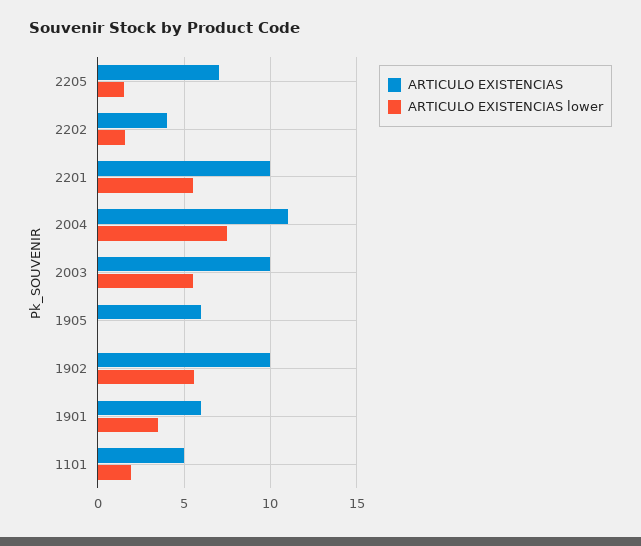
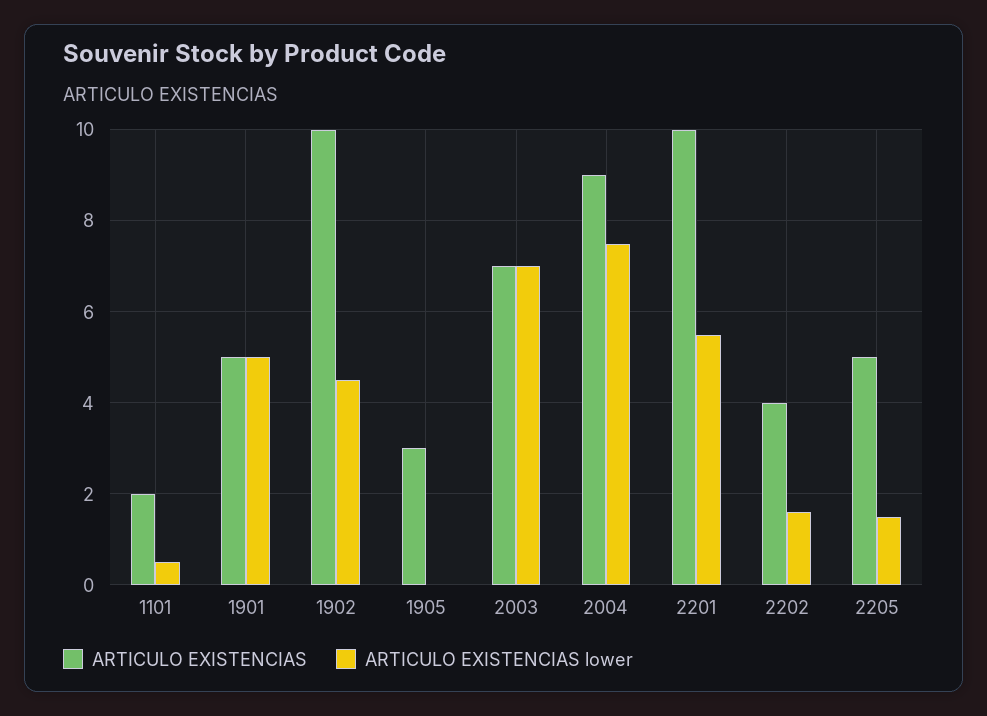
  {
    "ARTICULO EXISTENCIAS": {
-     "2205": 7,
+     "2205": 5,
      "2202": 4,
      "2201": 10,
-     "2004": 11,
+     "2004": 9,
-     "2003": 10,
+     "2003": 7,
-     "1905": 6,
+     "1905": 3,
      "1902": 10,
-     "1901": 6,
+     "1901": 5,
-     "1101": 5
+     "1101": 2
    },
    "ARTICULO EXISTENCIAS lower": {
      "2205": 1.5,
      "2202": 1.5,
      "2201": 5.5,
      "2004": 7.5,
-     "2003": 5.5,
+     "2003": 7,
      "1905": 0,
-     "1902": 5.5,
+     "1902": 4.5,
-     "1901": 3.5,
+     "1901": 5,
-     "1101": 2
+     "1101": 0.5
    }
  }

